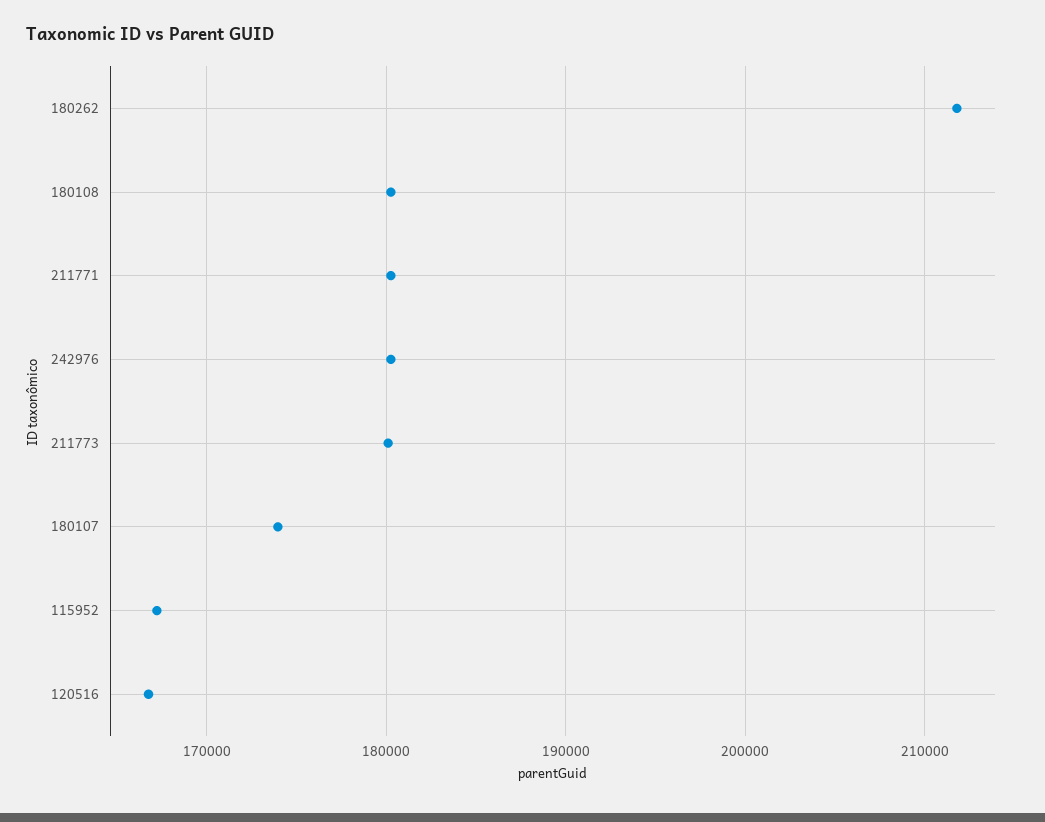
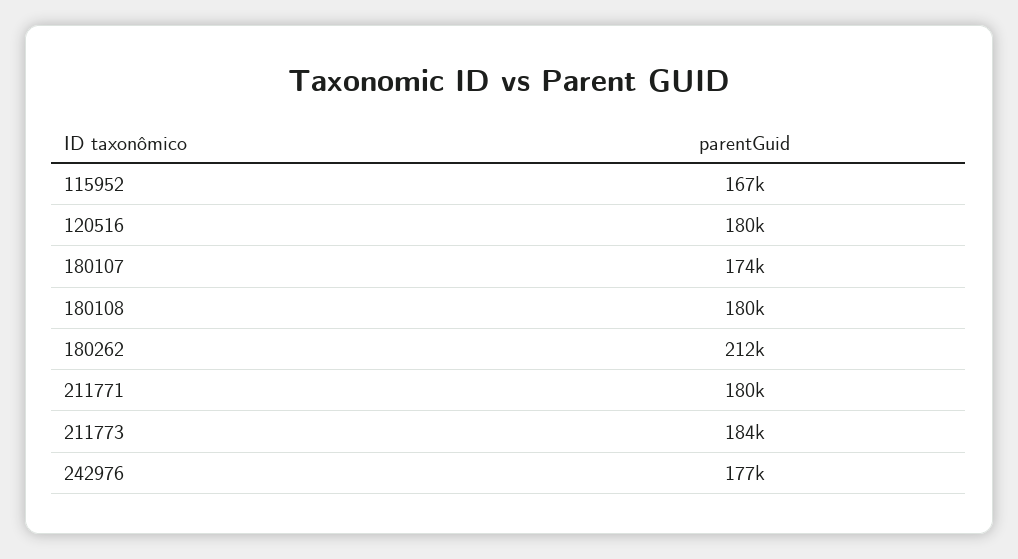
  {
    "180262": 212000,
    "180108": 180000,
    "211771": 180000,
-   "242976": 180000,
+   "242976": 177000,
-   "211773": 180000,
+   "211773": 184000,
    "180107": 174000,
    "115952": 167000,
-   "120516": 167000
+   "120516": 180000
  }

